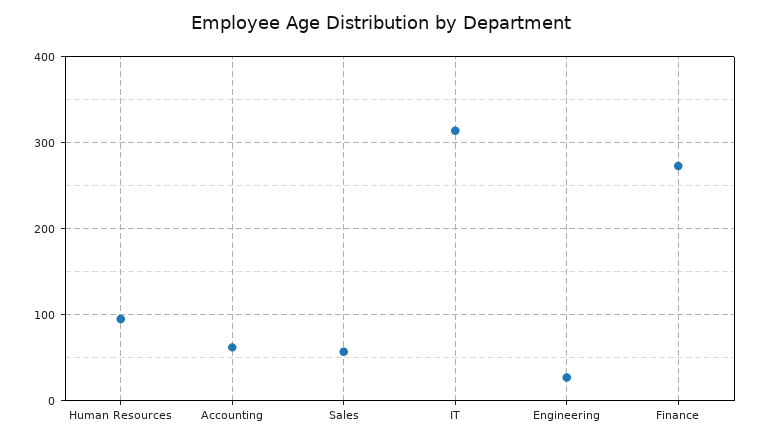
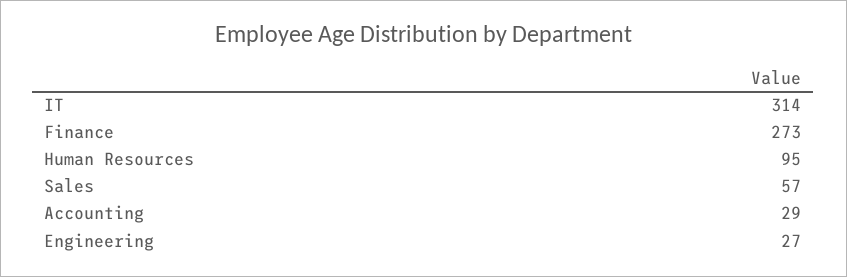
  {
    "Human Resources": 95,
-   "Accounting": 60,
+   "Accounting": 29,
    "Sales": 57,
    "IT": 314,
    "Engineering": 27,
    "Finance": 273
  }

